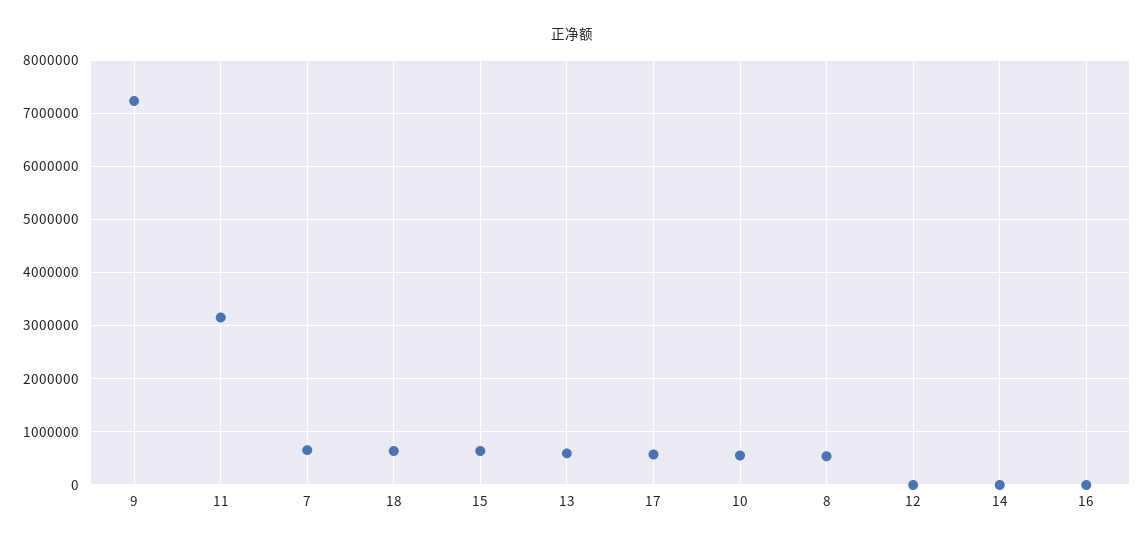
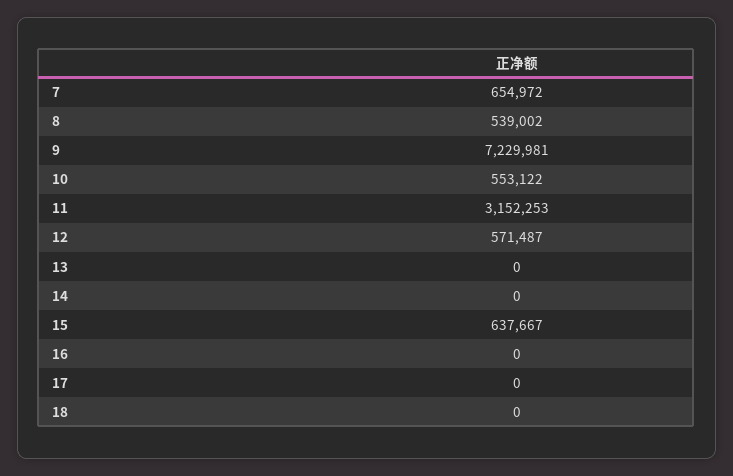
  {
    "9": 7229981,
    "11": 3152253,
    "7": 654972,
-   "18": 600000,
+   "18": 0,
    "15": 637667,
-   "13": 600000,
+   "13": 0,
-   "17": 600000,
+   "17": 0,
    "10": 553122,
    "8": 539002,
-   "12": 0,
+   "12": 571487,
    "14": 0,
    "16": 0
  }

